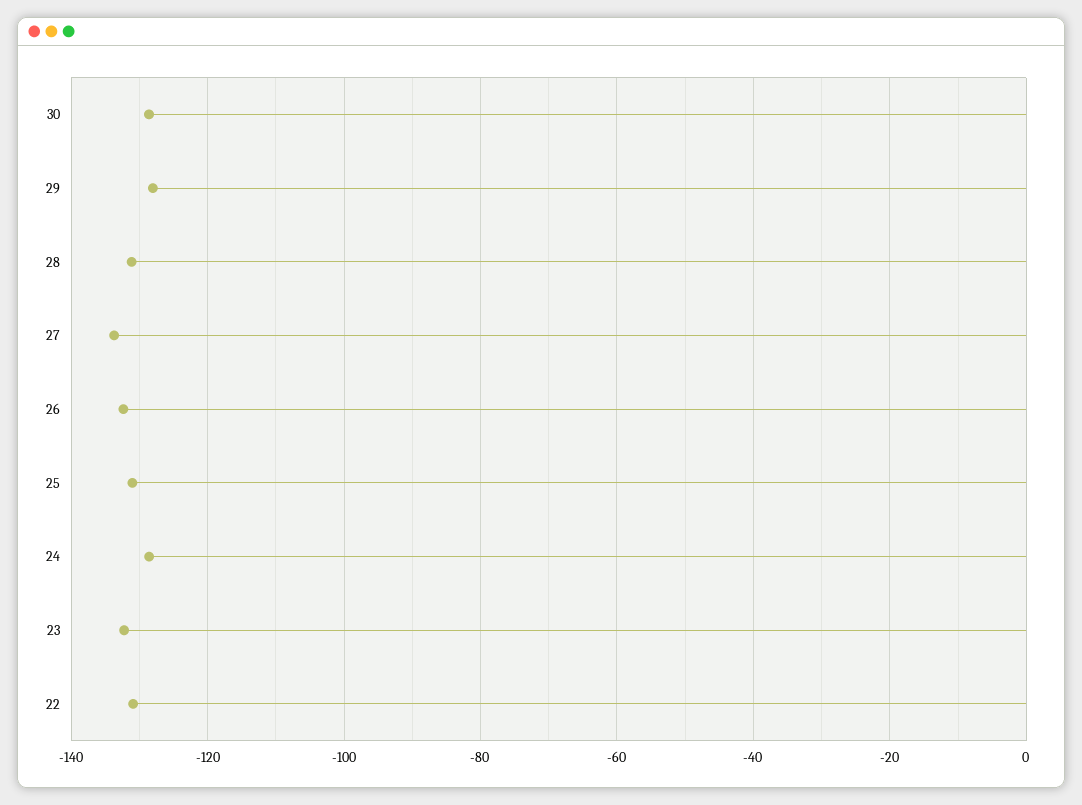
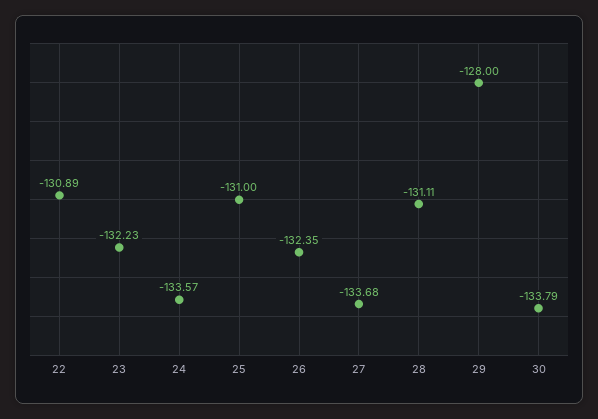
  {
-   "30": -128,
+   "30": -133.79,
    "29": -128,
    "28": -131.11,
    "27": -133.68,
    "26": -132.35,
    "25": -131,
-   "24": -128,
+   "24": -133.57,
    "23": -132.23,
    "22": -130.89
  }

